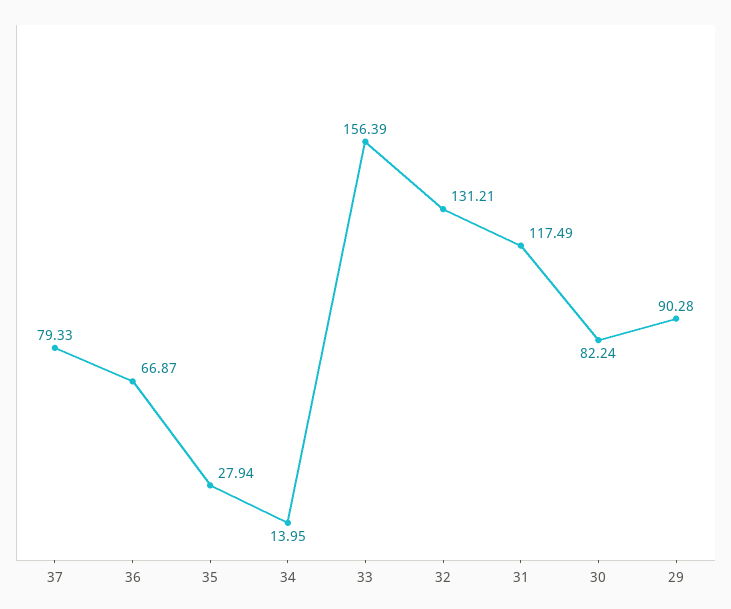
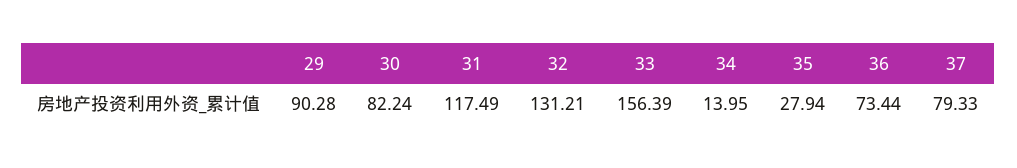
  {
    "37": 79.33,
-   "36": 66.87,
+   "36": 73.44,
    "35": 27.94,
    "34": 13.95,
    "33": 156.39,
    "32": 131.21,
    "31": 117.49,
    "30": 82.24,
    "29": 90.28
  }

